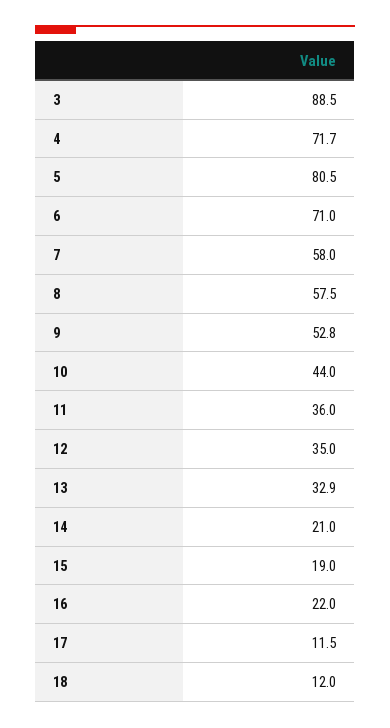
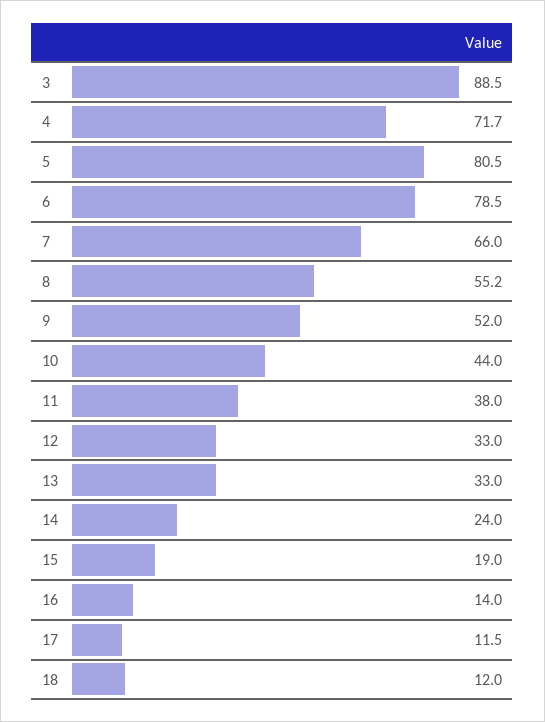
  {
    "3": 88.5,
    "4": 71.7,
    "5": 80.5,
-   "6": 71,
+   "6": 78.5,
-   "7": 58,
+   "7": 66,
-   "8": 57.5,
+   "8": 55.2,
-   "9": 52.8,
+   "9": 52,
    "10": 44,
-   "11": 36,
+   "11": 38,
-   "12": 35,
+   "12": 33,
-   "13": 32.9,
+   "13": 33,
-   "14": 21,
+   "14": 24,
    "15": 19,
-   "16": 22,
+   "16": 14,
    "17": 11.5,
    "18": 12
  }

